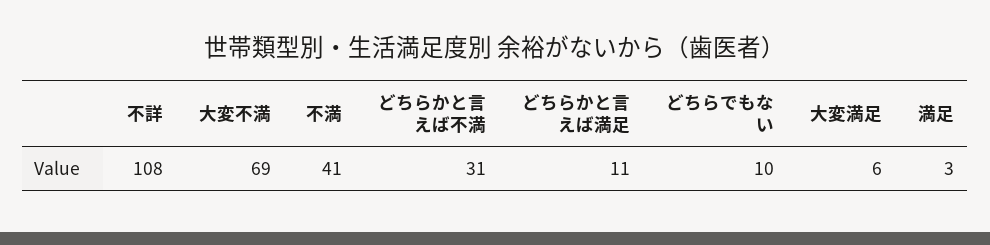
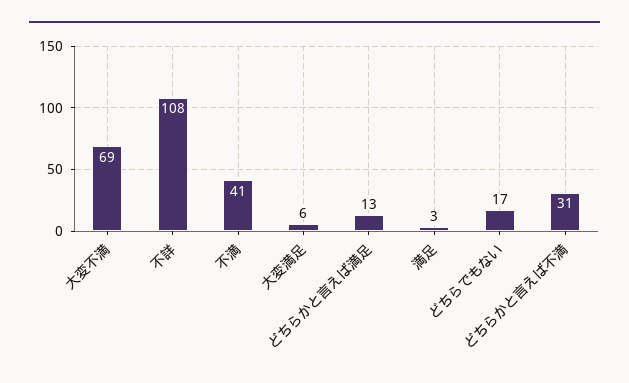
  {
    "不詳": 108,
    "大変不満": 69,
    "不満": 41,
    "どちらかと言えば不満": 31,
-   "どちらかと言えば満足": 11,
+   "どちらかと言えば満足": 13,
-   "どちらでもない": 10,
+   "どちらでもない": 17,
    "大変満足": 6,
    "満足": 3
  }

